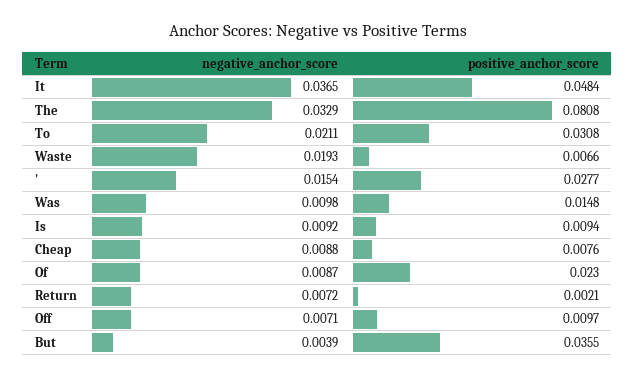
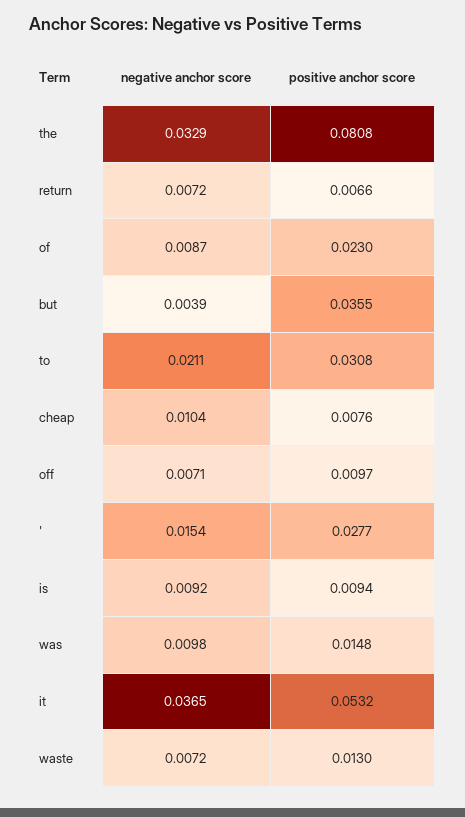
  {
    "negative_anchor_score": {
      "It": 0.0365,
      "The": 0.0329,
      "To": 0.0211,
-     "Waste": 0.0193,
+     "Waste": 0.0072,
      "'": 0.0154,
      "Was": 0.0098,
      "Is": 0.0092,
-     "Cheap": 0.0088,
+     "Cheap": 0.0104,
      "Of": 0.0087,
      "Return": 0.0072,
      "Off": 0.0071,
      "But": 0.0039
    },
    "positive_anchor_score": {
-     "It": 0.0484,
+     "It": 0.0532,
      "The": 0.0808,
      "To": 0.0308,
-     "Waste": 0.0066,
+     "Waste": 0.013,
      "'": 0.0277,
      "Was": 0.0148,
      "Is": 0.0094,
      "Cheap": 0.0076,
      "Of": 0.023,
-     "Return": 0.0021,
+     "Return": 0.0066,
      "Off": 0.0097,
      "But": 0.0355
    }
  }

